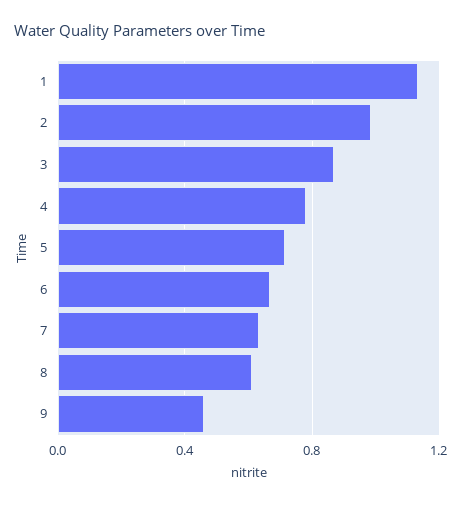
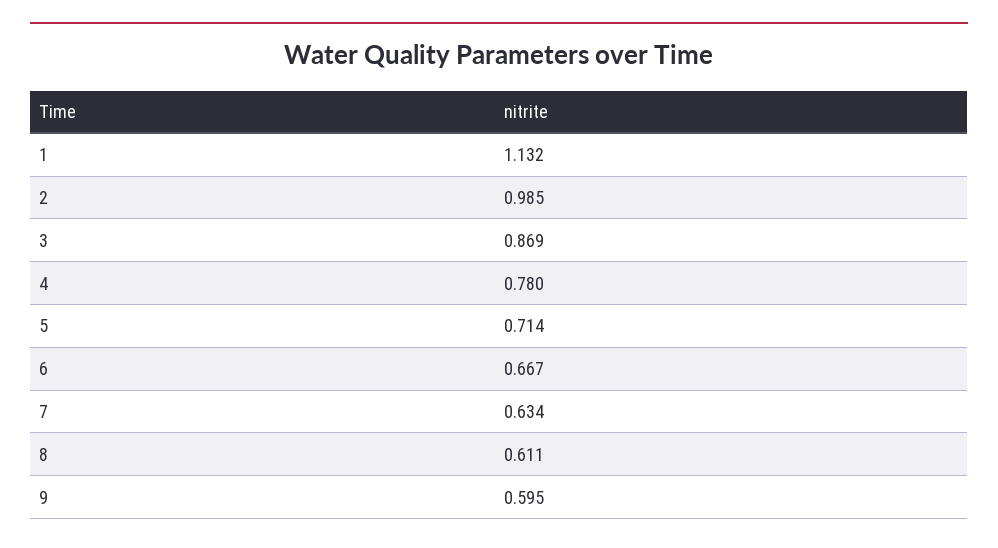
  {
    "1": 1.132,
    "2": 0.985,
    "3": 0.869,
    "4": 0.78,
    "5": 0.714,
    "6": 0.667,
    "7": 0.634,
    "8": 0.611,
-   "9": 0.45
+   "9": 0.595
  }

